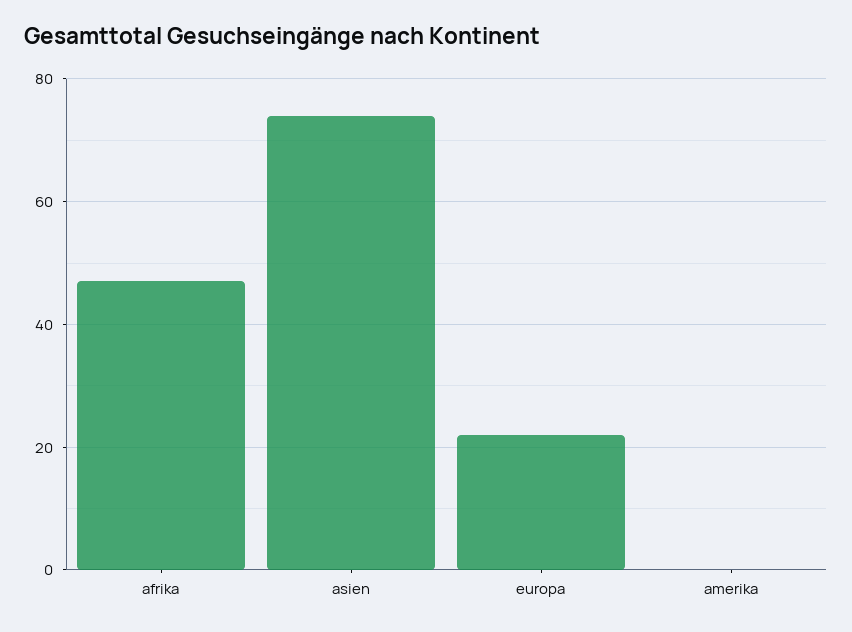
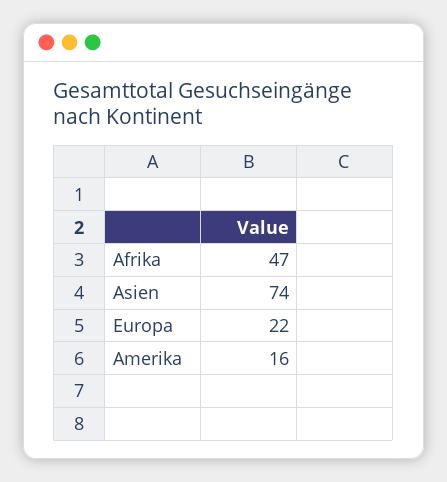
  {
    "afrika": 47,
    "asien": 74,
    "europa": 22,
-   "amerika": 0
+   "amerika": 16
  }

